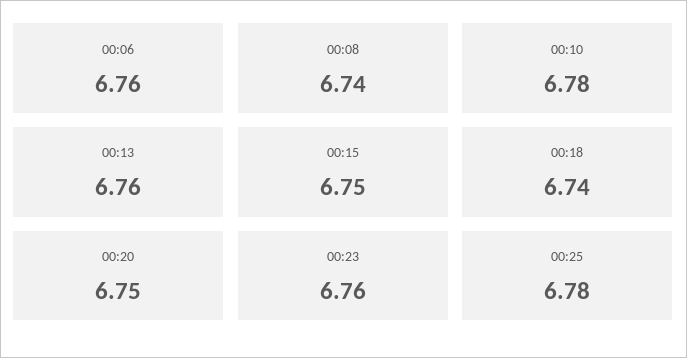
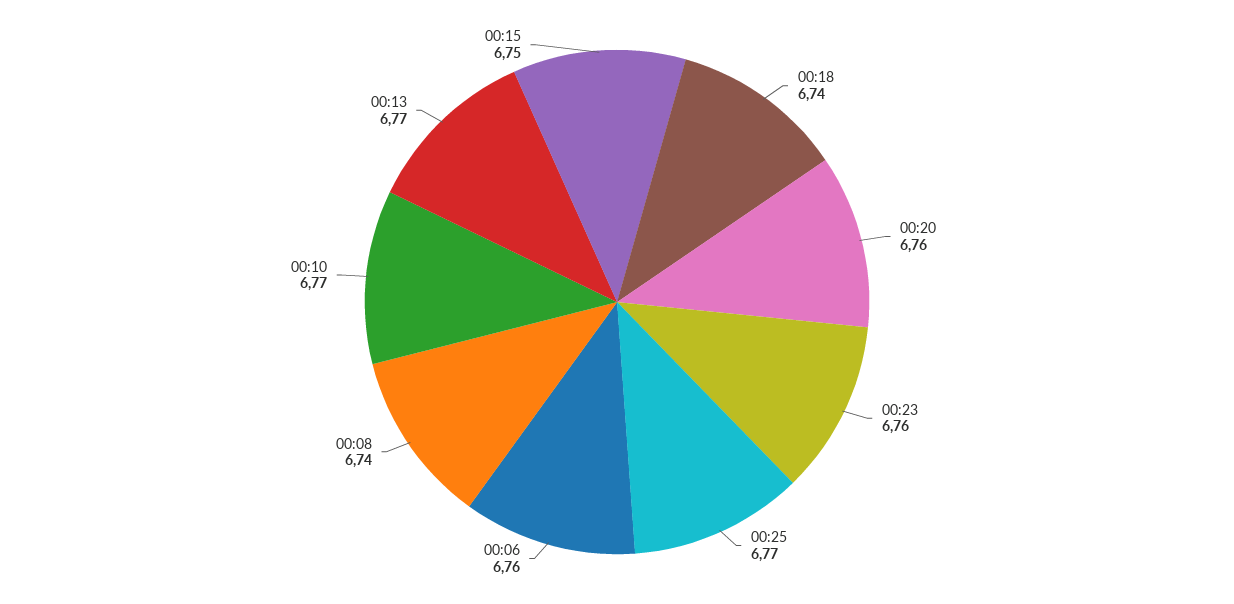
  {
    "00:06": 6.76,
    "00:08": 6.74,
-   "00:10": 6.78,
+   "00:10": 6.77,
-   "00:13": 6.76,
+   "00:13": 6.77,
    "00:15": 6.75,
    "00:18": 6.74,
-   "00:20": 6.75,
+   "00:20": 6.76,
    "00:23": 6.76,
-   "00:25": 6.78
+   "00:25": 6.77
  }

